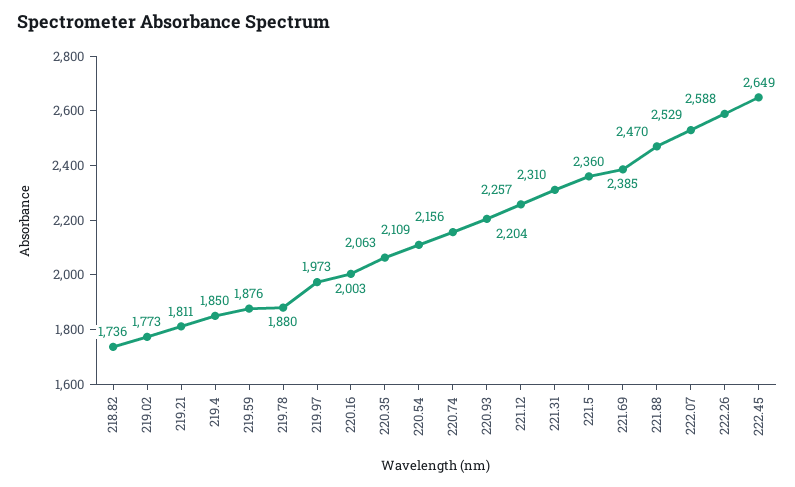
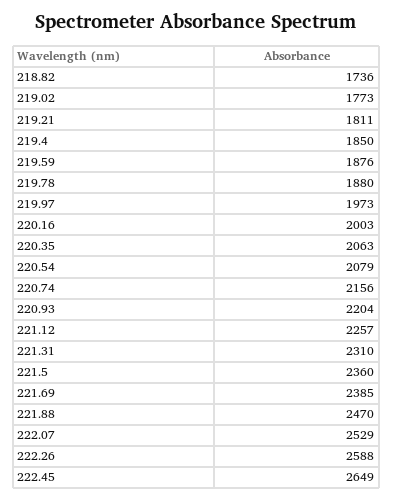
  {
    "218.82": 1736,
    "219.02": 1773,
    "219.21": 1811,
    "219.4": 1850,
    "219.59": 1876,
    "219.78": 1880,
    "219.97": 1973,
    "220.16": 2003,
    "220.35": 2063,
-   "220.54": 2109,
+   "220.54": 2079,
    "220.74": 2156,
    "220.93": 2204,
    "221.12": 2257,
    "221.31": 2310,
    "221.5": 2360,
    "221.69": 2385,
    "221.88": 2470,
    "222.07": 2529,
    "222.26": 2588,
    "222.45": 2649
  }

